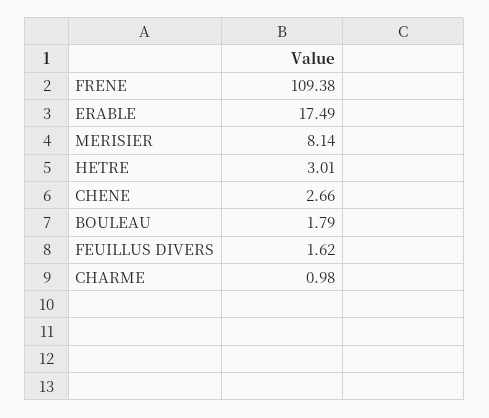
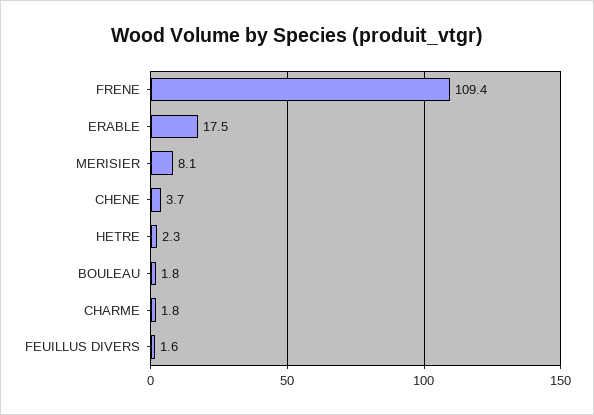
  {
    "FRENE": 109.38,
    "ERABLE": 17.49,
    "MERISIER": 8.14,
-   "HETRE": 3.01,
+   "HETRE": 2.3,
-   "CHENE": 2.66,
+   "CHENE": 3.7,
    "BOULEAU": 1.79,
    "FEUILLUS DIVERS": 1.62,
-   "CHARME": 0.98
+   "CHARME": 1.8
  }

